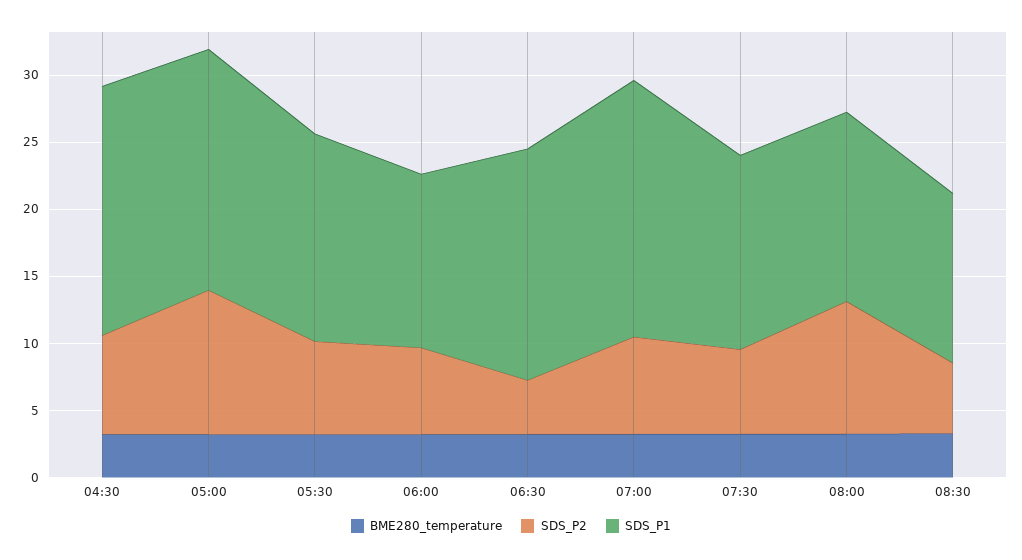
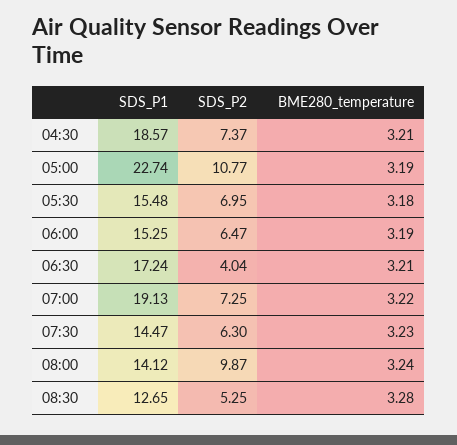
  {
    "BME280_temperature": {
      "04:30": 3.21,
      "05:00": 3.19,
      "05:30": 3.18,
      "06:00": 3.19,
      "06:30": 3.21,
      "07:00": 3.22,
      "07:30": 3.23,
      "08:00": 3.24,
      "08:30": 3.28
    },
    "SDS_P2": {
      "04:30": 7.37,
      "05:00": 10.77,
      "05:30": 6.95,
      "06:00": 6.47,
      "06:30": 4.04,
      "07:00": 7.25,
      "07:30": 6.3,
      "08:00": 9.87,
      "08:30": 5.25
    },
    "SDS_P1": {
      "04:30": 18.57,
-     "05:00": 18,
+     "05:00": 22.74,
      "05:30": 15.48,
-     "06:00": 13,
+     "06:00": 15.25,
      "06:30": 17.24,
      "07:00": 19.13,
      "07:30": 14.47,
      "08:00": 14.12,
      "08:30": 12.65
    }
  }

